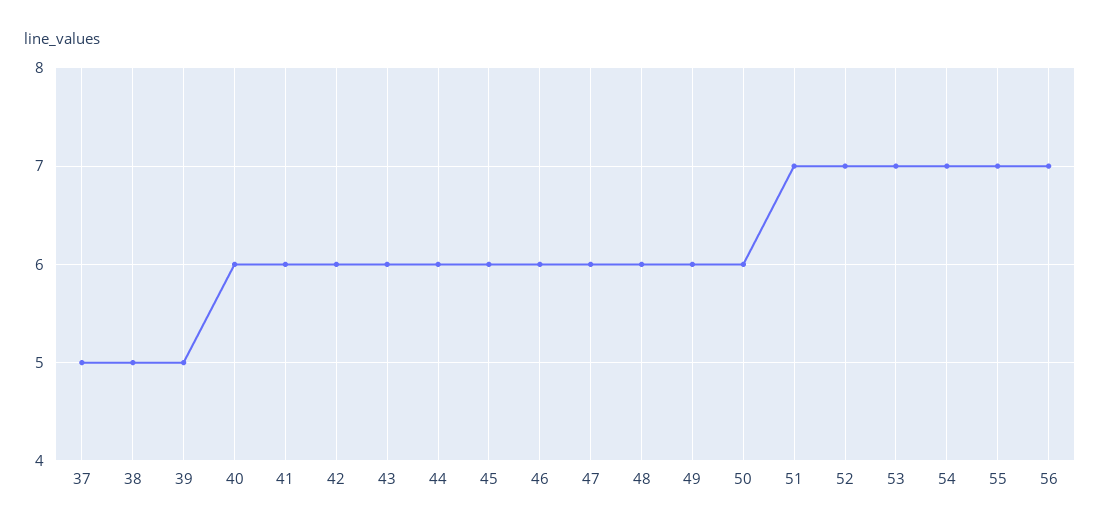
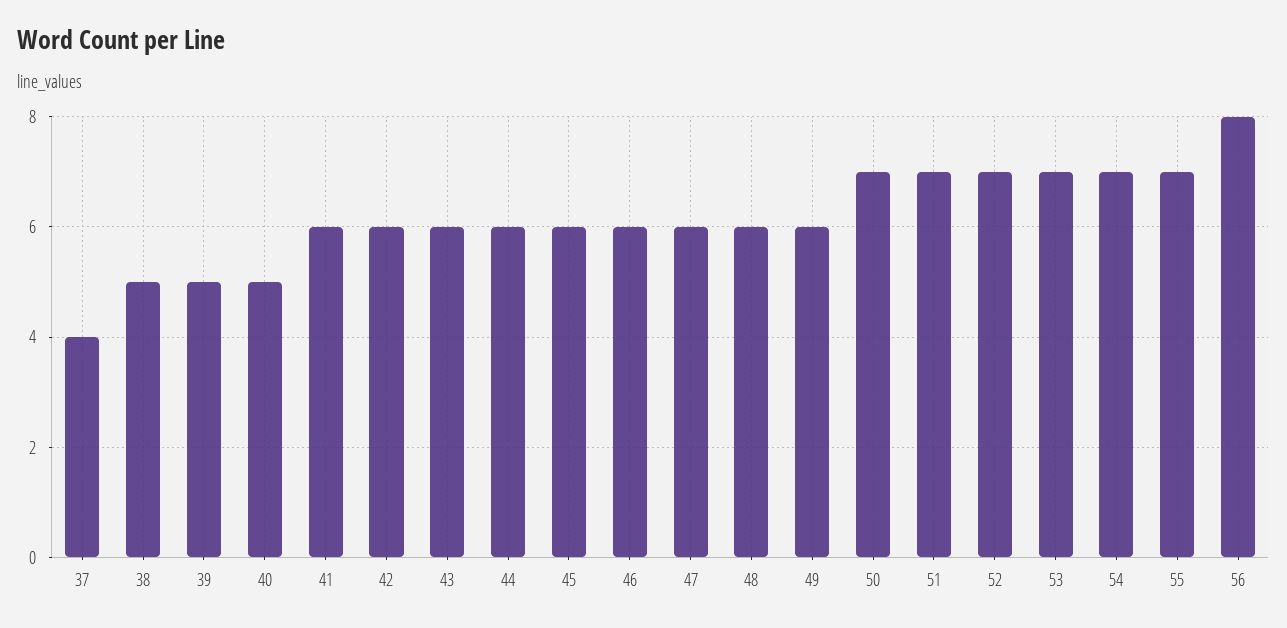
  {
-   "37": 5,
+   "37": 4,
    "38": 5,
    "39": 5,
-   "40": 6,
+   "40": 5,
    "41": 6,
    "42": 6,
    "43": 6,
    "44": 6,
    "45": 6,
    "46": 6,
    "47": 6,
    "48": 6,
    "49": 6,
-   "50": 6,
+   "50": 7,
    "51": 7,
    "52": 7,
    "53": 7,
    "54": 7,
    "55": 7,
-   "56": 7
+   "56": 8
  }

